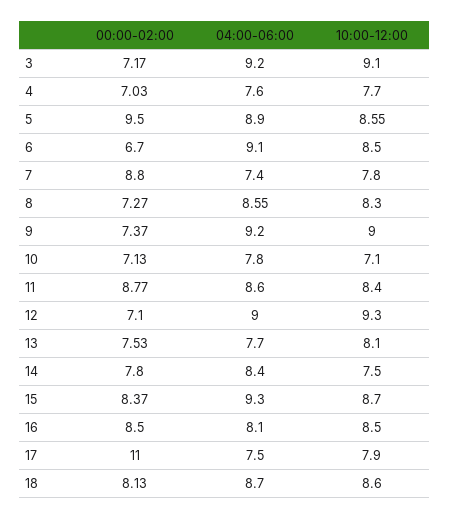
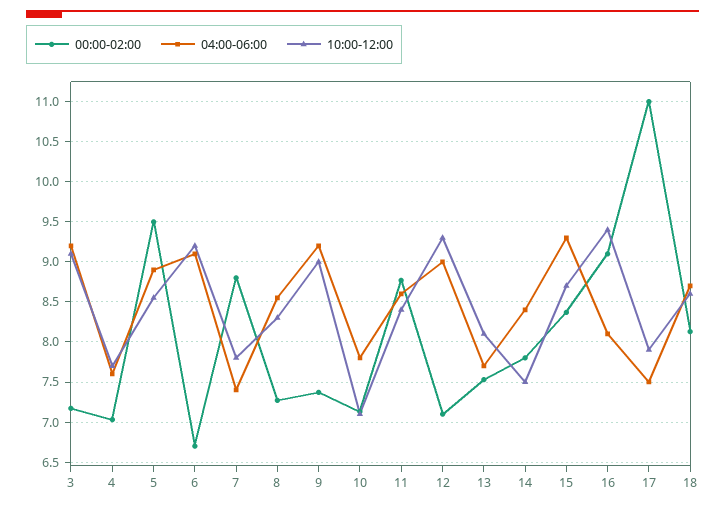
  {
    "00:00-02:00": {
      "3": 7.17,
      "4": 7.03,
      "5": 9.5,
      "6": 6.7,
      "7": 8.8,
      "8": 7.27,
      "9": 7.37,
      "10": 7.13,
      "11": 8.77,
      "12": 7.1,
      "13": 7.53,
      "14": 7.8,
      "15": 8.37,
-     "16": 8.5,
+     "16": 9.1,
      "17": 11,
      "18": 8.13
    },
    "04:00-06:00": {
      "3": 9.2,
      "4": 7.6,
      "5": 8.9,
      "6": 9.1,
      "7": 7.4,
      "8": 8.55,
      "9": 9.2,
      "10": 7.8,
      "11": 8.6,
      "12": 9,
      "13": 7.7,
      "14": 8.4,
      "15": 9.3,
      "16": 8.1,
      "17": 7.5,
      "18": 8.7
    },
    "10:00-12:00": {
      "3": 9.1,
      "4": 7.7,
      "5": 8.55,
-     "6": 8.5,
+     "6": 9.2,
      "7": 7.8,
      "8": 8.3,
      "9": 9,
      "10": 7.1,
      "11": 8.4,
      "12": 9.3,
      "13": 8.1,
      "14": 7.5,
      "15": 8.7,
-     "16": 8.5,
+     "16": 9.4,
      "17": 7.9,
      "18": 8.6
    }
  }

